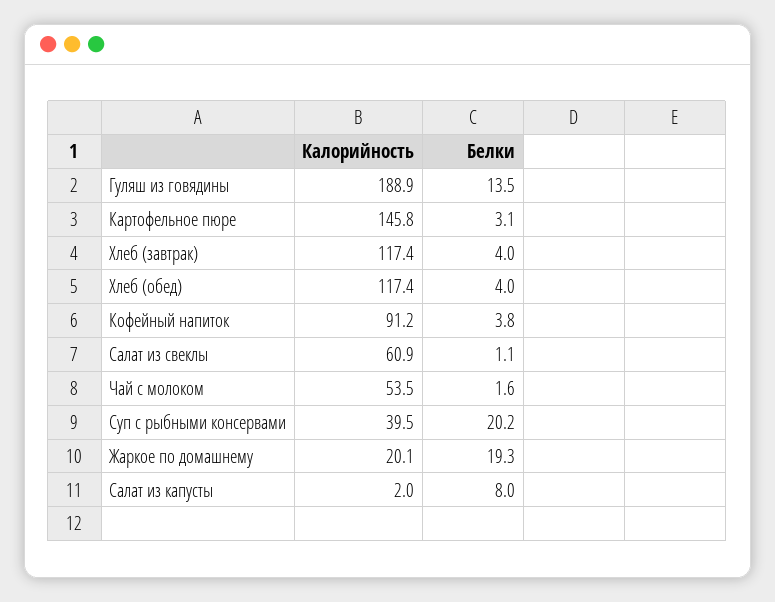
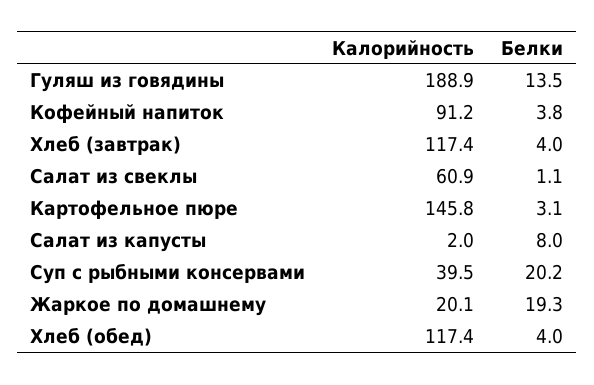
  {
    "Калорийность": {
      "Гуляш из говядины": 188.9,
      "Картофельное пюре": 145.8,
      "Хлеб (завтрак)": 117.4,
      "Хлеб (обед)": 117.4,
      "Кофейный напиток": 91.2,
      "Салат из свеклы": 60.9,
-     "Чай с молоком": 53.5,
      "Суп с рыбными консервами": 39.5,
      "Жаркое по домашнему": 20.1,
      "Салат из капусты": 2
    },
    "Белки": {
      "Гуляш из говядины": 13.5,
      "Картофельное пюре": 3.1,
      "Хлеб (завтрак)": 4,
      "Хлеб (обед)": 4,
      "Кофейный напиток": 3.8,
      "Салат из свеклы": 1.1,
-     "Чай с молоком": 1.6,
      "Суп с рыбными консервами": 20.2,
      "Жаркое по домашнему": 19.3,
      "Салат из капусты": 8
    }
  }

